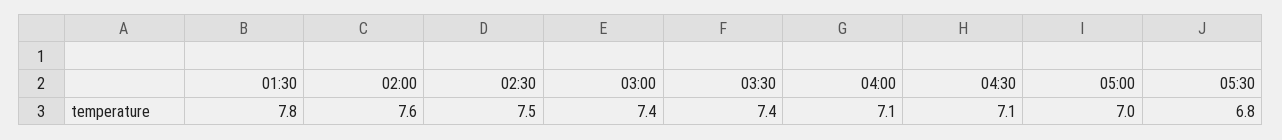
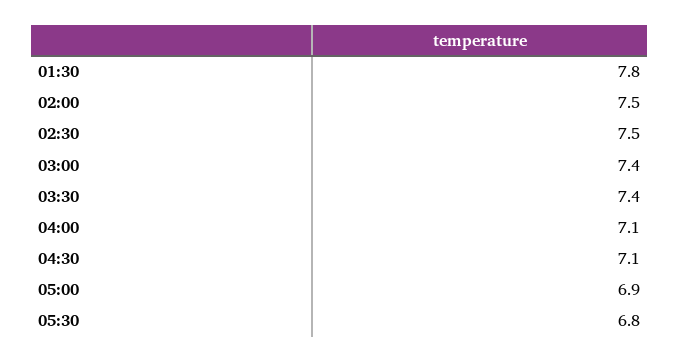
  {
    "01:30": 7.8,
-   "02:00": 7.6,
+   "02:00": 7.5,
    "02:30": 7.5,
    "03:00": 7.4,
    "03:30": 7.4,
    "04:00": 7.1,
    "04:30": 7.1,
-   "05:00": 7,
+   "05:00": 6.9,
    "05:30": 6.8
  }

